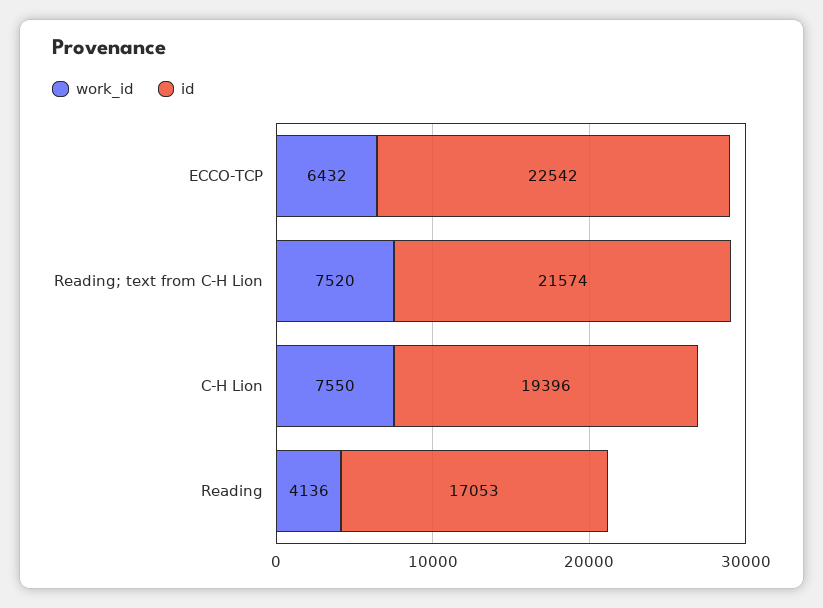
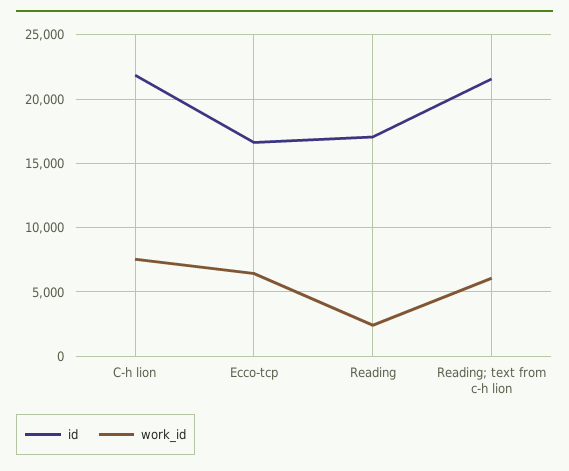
  {
    "work_id": {
      "ECCO-TCP": 6432,
-     "Reading; text from C-H Lion": 7520,
+     "Reading; text from C-H Lion": 6000,
      "C-H Lion": 7550,
-     "Reading": 4136
+     "Reading": 2500
    },
    "id": {
-     "ECCO-TCP": 22542,
+     "ECCO-TCP": 16500,
      "Reading; text from C-H Lion": 21574,
-     "C-H Lion": 19396,
+     "C-H Lion": 22000,
      "Reading": 17053
    }
  }

